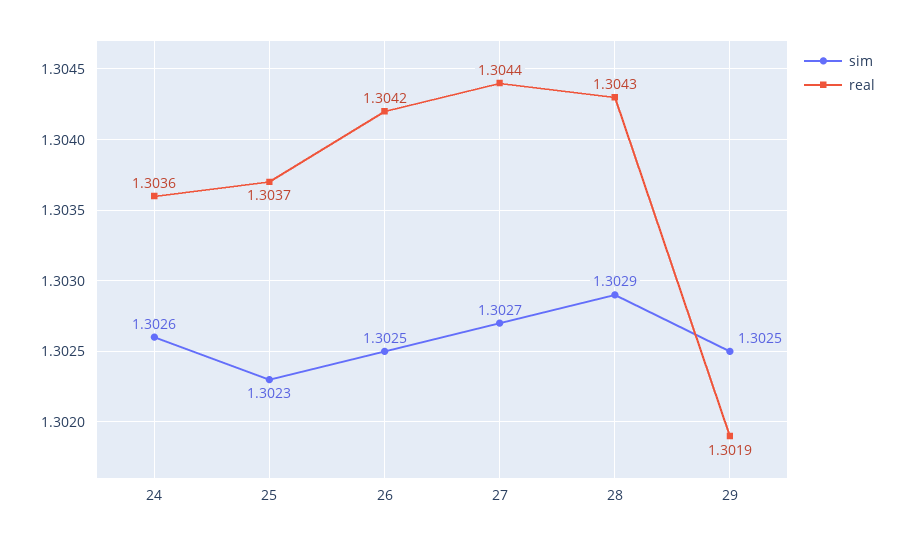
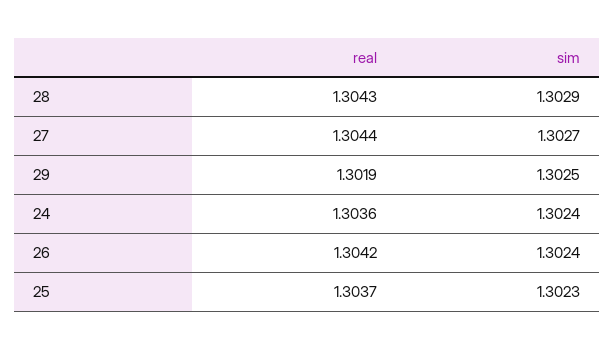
  {
    "sim": {
-     "24": 1.3026,
+     "24": 1.3024,
      "25": 1.3023,
-     "26": 1.3025,
+     "26": 1.3024,
      "27": 1.3027,
      "28": 1.3029,
      "29": 1.3025
    },
    "real": {
      "24": 1.3036,
      "25": 1.3037,
      "26": 1.3042,
      "27": 1.3044,
      "28": 1.3043,
      "29": 1.3019
    }
  }

